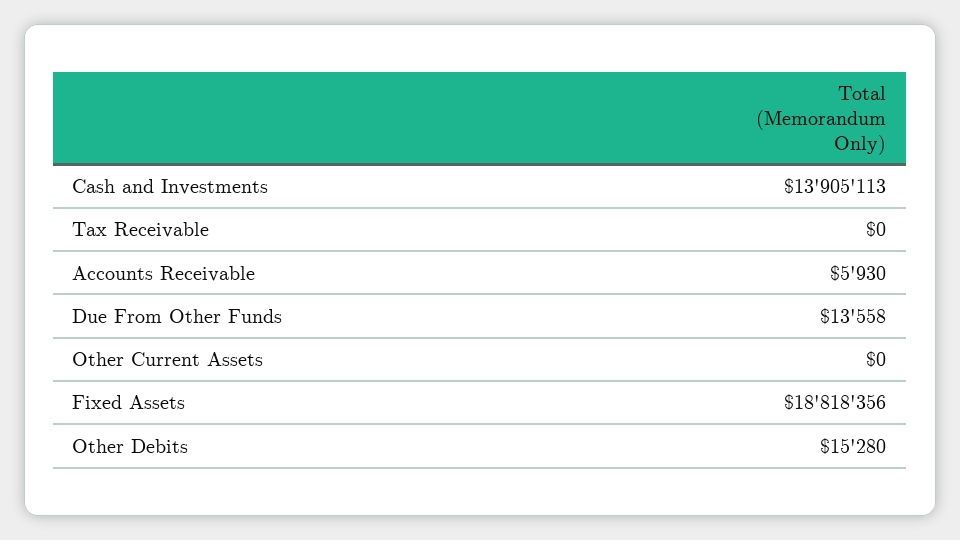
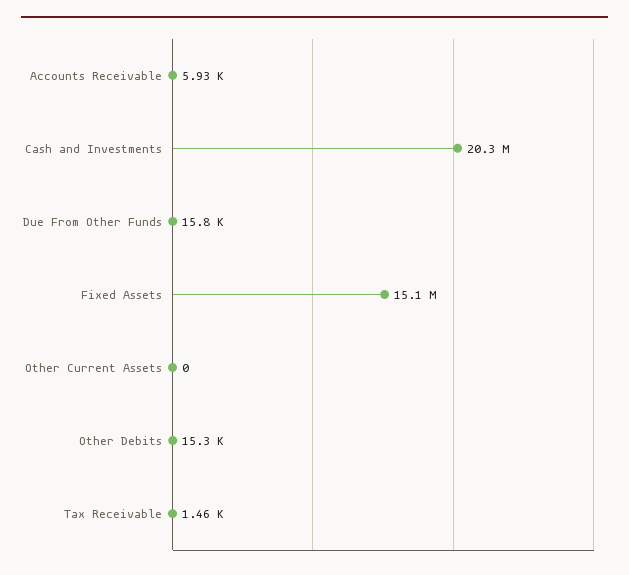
  {
-   "Cash and Investments": 13905113,
+   "Cash and Investments": 20300000,
-   "Tax Receivable": 0,
+   "Tax Receivable": 1460,
    "Accounts Receivable": 5930,
-   "Due From Other Funds": 13558,
+   "Due From Other Funds": 15800,
    "Other Current Assets": 0,
-   "Fixed Assets": 18818356,
+   "Fixed Assets": 15100000,
    "Other Debits": 15280
  }

